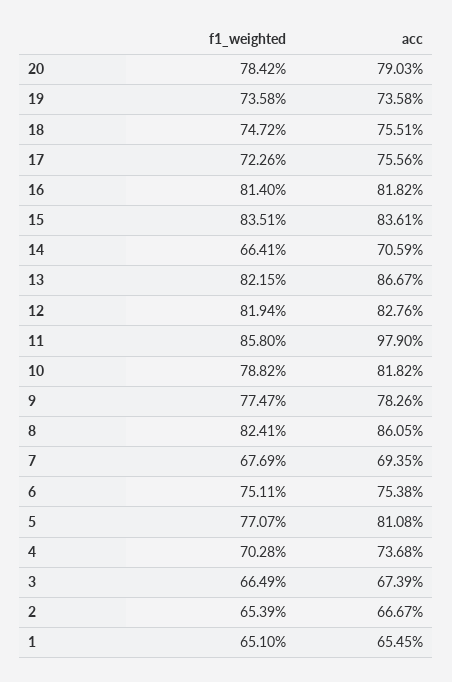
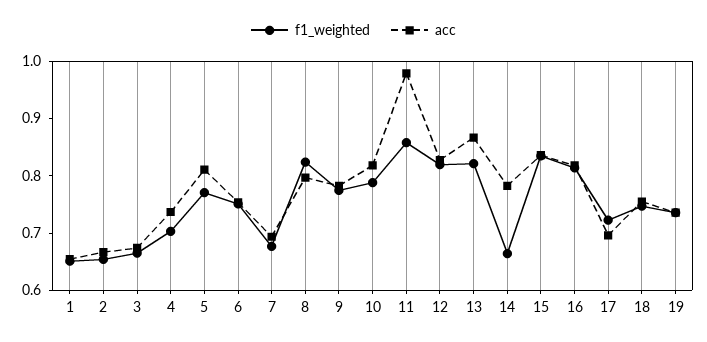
  {
    "f1_weighted": {
-     "20": 0.7842,
      "19": 0.7358,
      "18": 0.7472,
      "17": 0.7226,
      "16": 0.814,
      "15": 0.8351,
      "14": 0.6641,
      "13": 0.8215,
      "12": 0.8194,
      "11": 0.858,
      "10": 0.7882,
      "9": 0.7747,
      "8": 0.8241,
      "7": 0.6769,
      "6": 0.7511,
      "5": 0.7707,
      "4": 0.7028,
      "3": 0.6649,
      "2": 0.6539,
      "1": 0.651
    },
    "acc": {
-     "20": 0.7903,
      "19": 0.7358,
      "18": 0.7551,
-     "17": 0.7556,
+     "17": 0.7,
      "16": 0.8182,
      "15": 0.8361,
-     "14": 0.7059,
+     "14": 0.78,
      "13": 0.8667,
      "12": 0.8276,
      "11": 0.979,
      "10": 0.8182,
      "9": 0.7826,
-     "8": 0.8605,
+     "8": 0.8,
      "7": 0.6935,
      "6": 0.7538,
      "5": 0.8108,
      "4": 0.7368,
      "3": 0.6739,
      "2": 0.6667,
      "1": 0.6545
    }
  }

